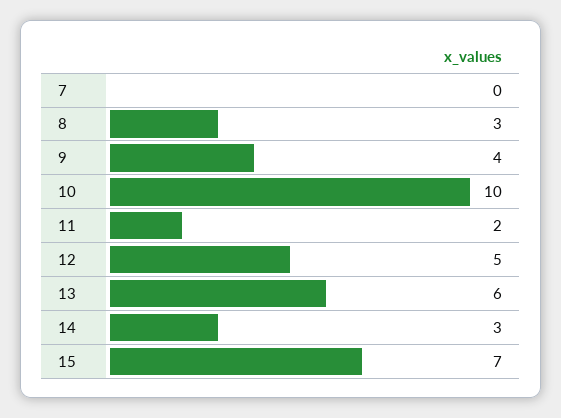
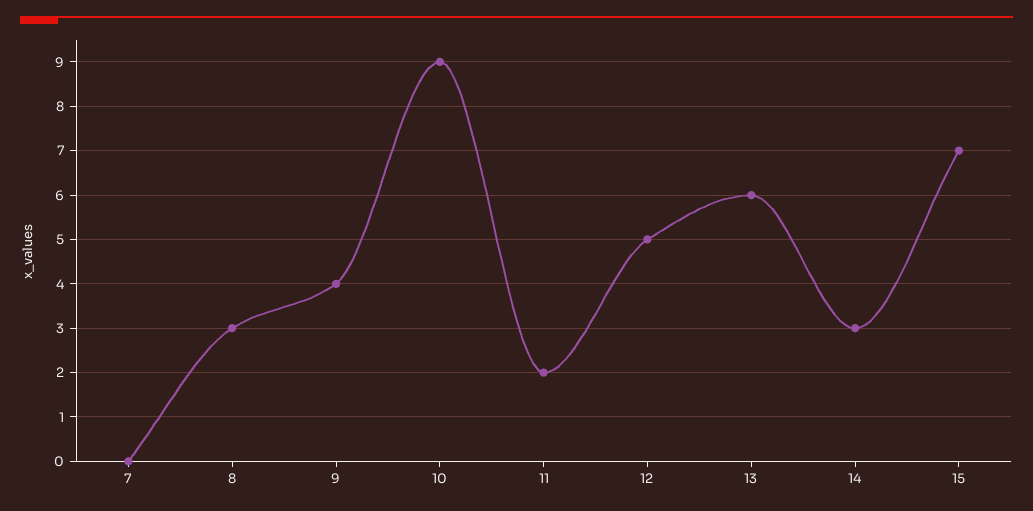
  {
    "7": 0,
    "8": 3,
    "9": 4,
-   "10": 10,
+   "10": 9,
    "11": 2,
    "12": 5,
    "13": 6,
    "14": 3,
    "15": 7
  }

